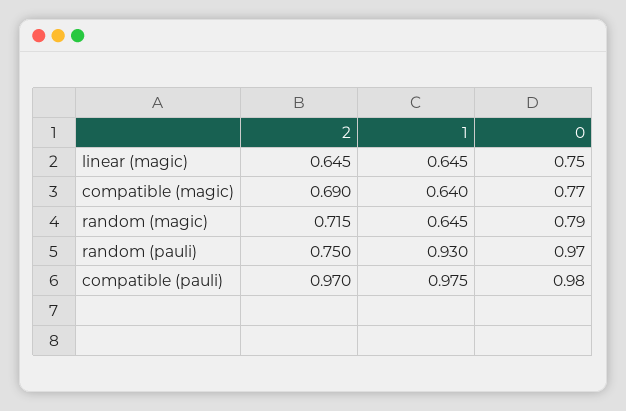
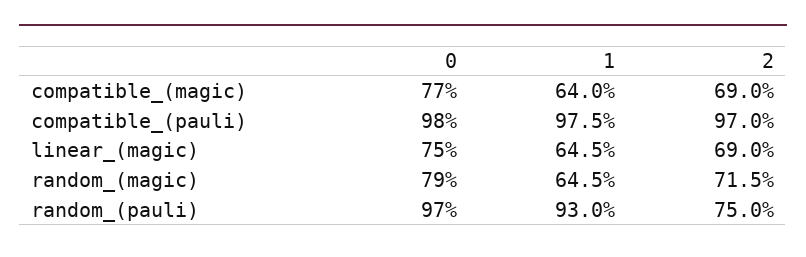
  {
    "2": {
-     "linear (magic)": 0.645,
+     "linear (magic)": 0.69,
      "compatible (magic)": 0.69,
      "random (magic)": 0.715,
      "random (pauli)": 0.75,
      "compatible (pauli)": 0.97
    },
    "1": {
      "linear (magic)": 0.645,
      "compatible (magic)": 0.64,
      "random (magic)": 0.645,
      "random (pauli)": 0.93,
      "compatible (pauli)": 0.975
    },
    "0": {
      "linear (magic)": 0.75,
      "compatible (magic)": 0.77,
      "random (magic)": 0.79,
      "random (pauli)": 0.97,
      "compatible (pauli)": 0.98
    }
  }

